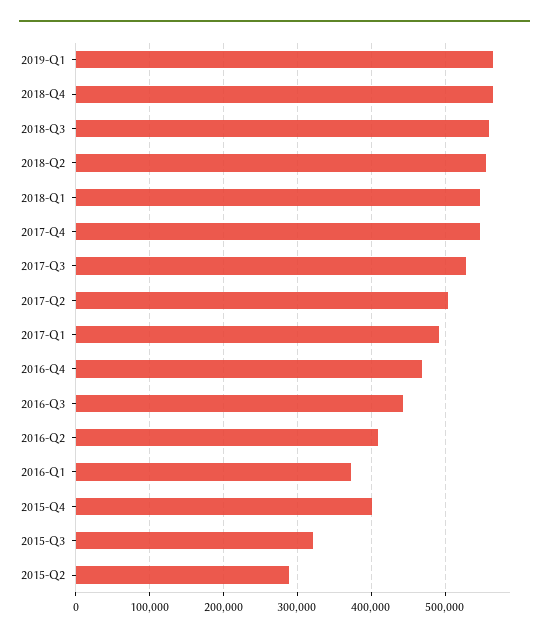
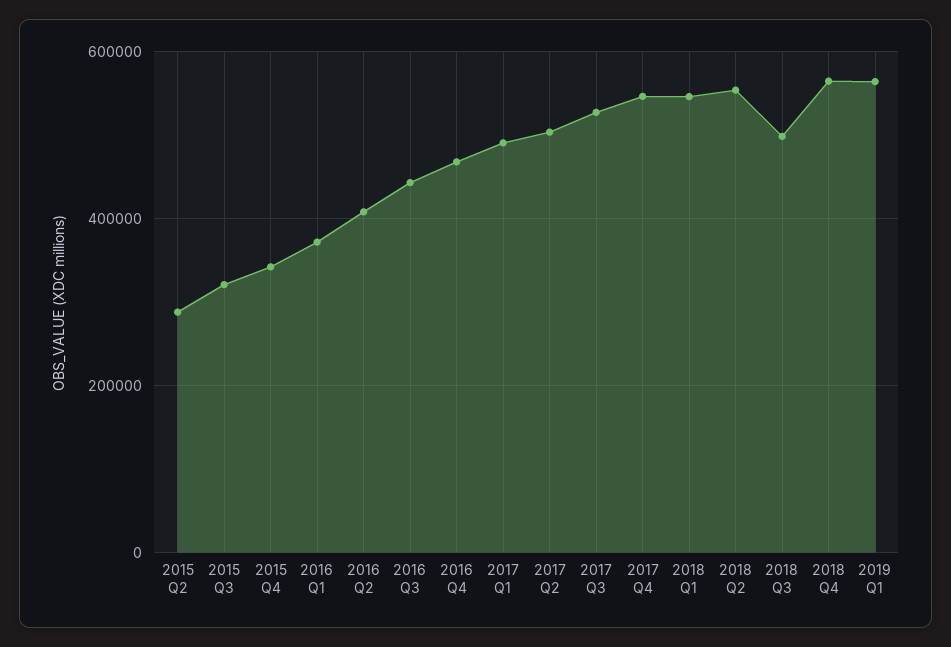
  {
    "2019-Q1": 560000,
    "2018-Q4": 570000,
-   "2018-Q3": 560000,
+   "2018-Q3": 500000,
    "2018-Q2": 550000,
    "2018-Q1": 550000,
    "2017-Q4": 550000,
    "2017-Q3": 530000,
    "2017-Q2": 500000,
    "2017-Q1": 490000,
    "2016-Q4": 470000,
    "2016-Q3": 440000,
    "2016-Q2": 410000,
    "2016-Q1": 370000,
-   "2015-Q4": 400000,
+   "2015-Q4": 340000,
    "2015-Q3": 320000,
    "2015-Q2": 290000
  }

